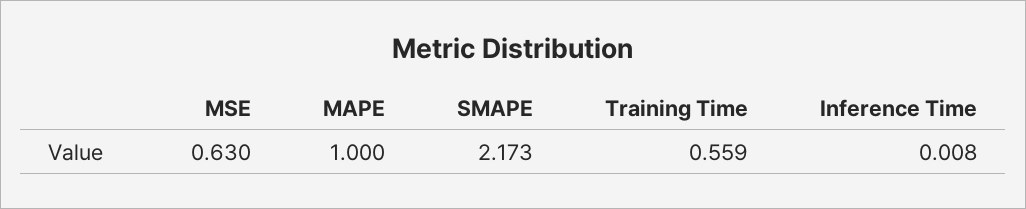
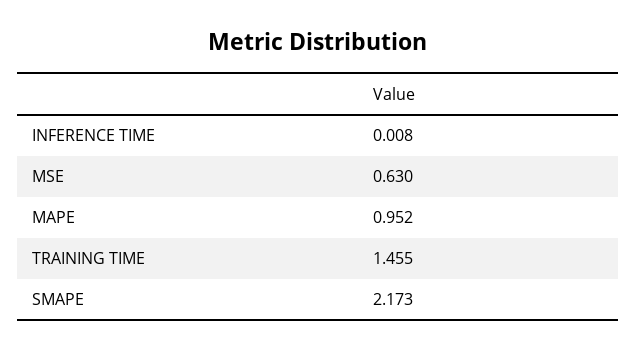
  {
    "MSE": 0.63,
-   "MAPE": 1,
+   "MAPE": 0.952,
    "SMAPE": 2.173,
-   "Training Time": 0.559,
+   "Training Time": 1.455,
    "Inference Time": 0.008
  }

